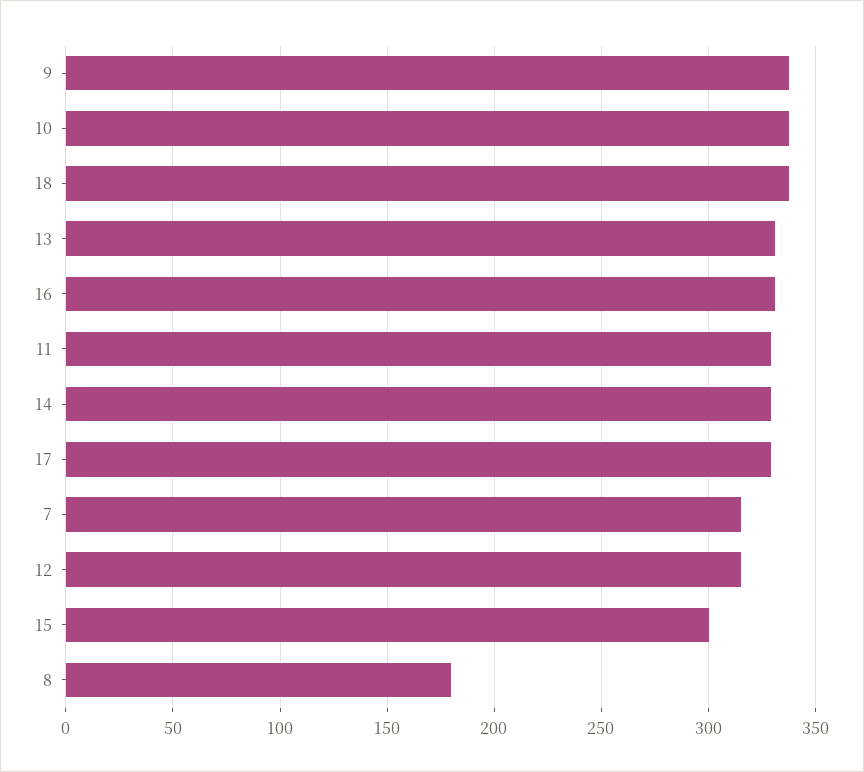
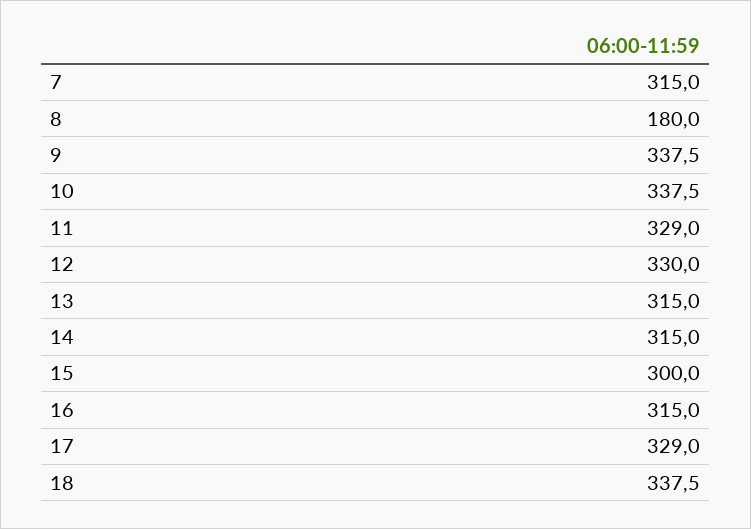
  {
    "9": 337.5,
    "10": 337.5,
    "18": 337.5,
-   "13": 330,
+   "13": 315,
-   "16": 330,
+   "16": 315,
    "11": 329,
-   "14": 330,
+   "14": 315,
    "17": 329,
    "7": 315,
-   "12": 315,
+   "12": 330,
    "15": 300,
    "8": 180
  }

